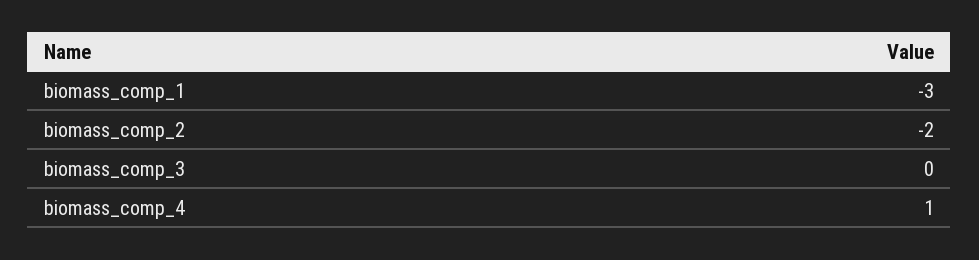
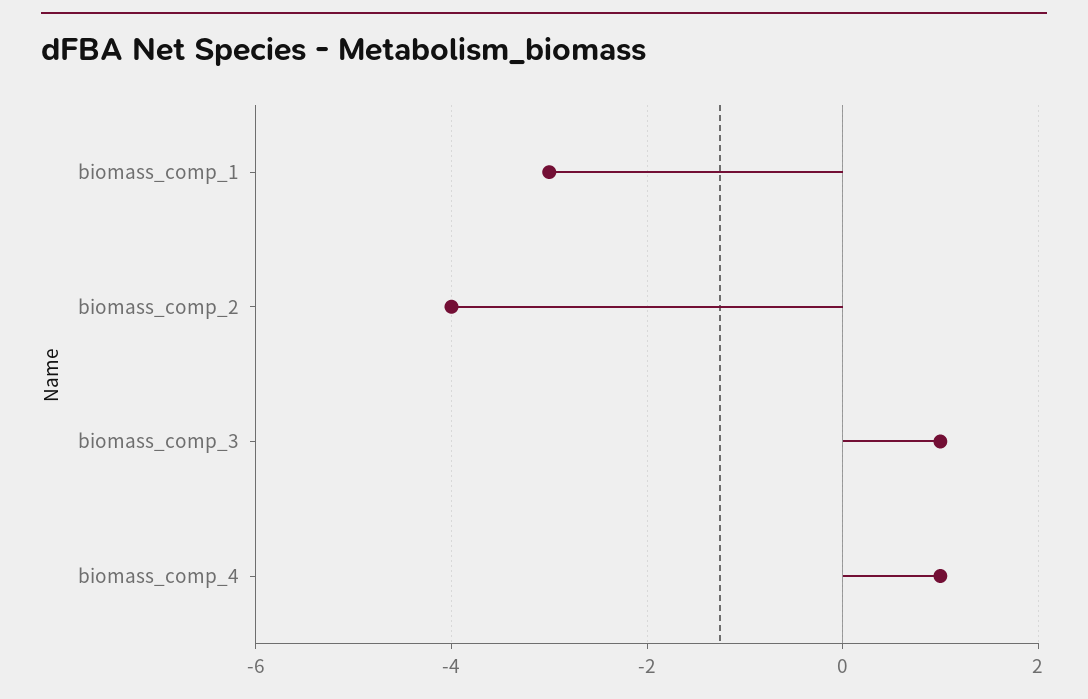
  {
    "biomass_comp_1": -3,
-   "biomass_comp_2": -2,
+   "biomass_comp_2": -4,
-   "biomass_comp_3": 0,
+   "biomass_comp_3": 1,
    "biomass_comp_4": 1
  }

